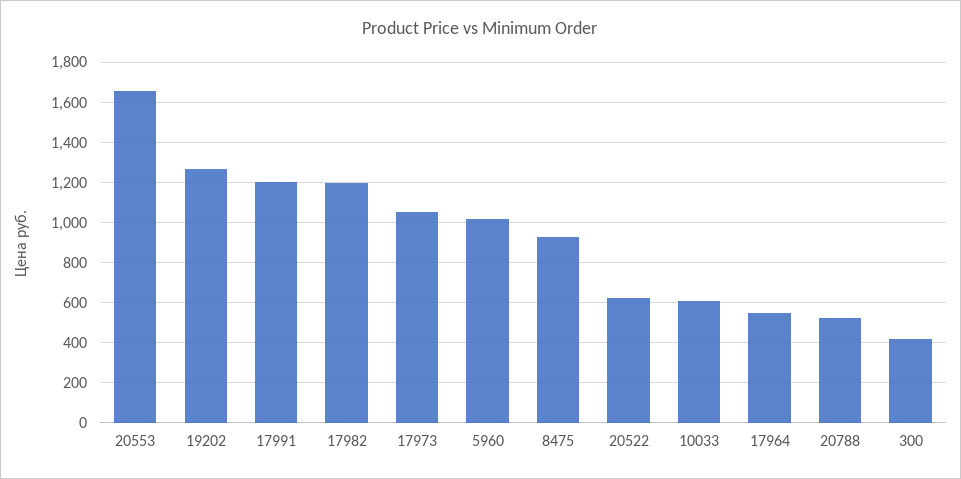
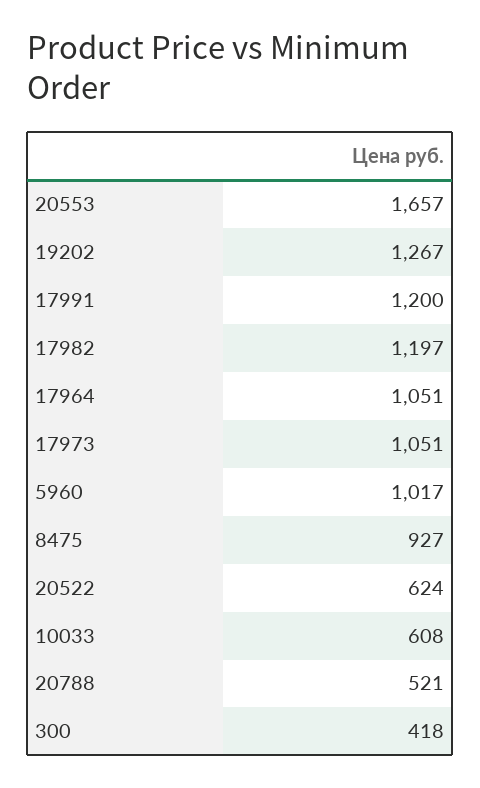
  {
    "20553": 1657,
    "19202": 1267,
    "17991": 1200,
    "17982": 1197,
    "17973": 1051,
    "5960": 1017,
    "8475": 927,
    "20522": 624,
    "10033": 608,
-   "17964": 550,
+   "17964": 1051,
    "20788": 521,
    "300": 418
  }

